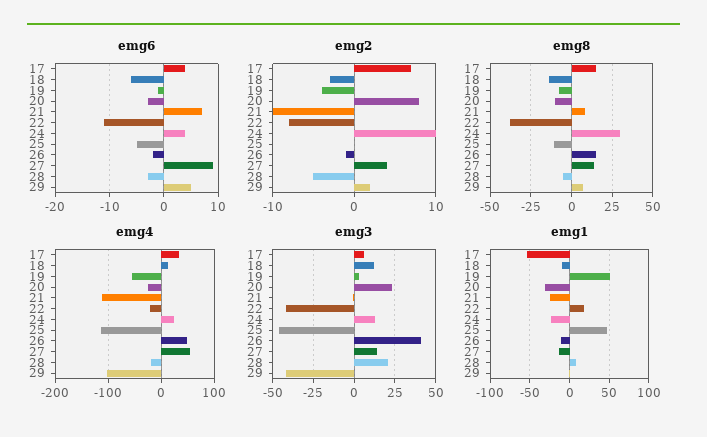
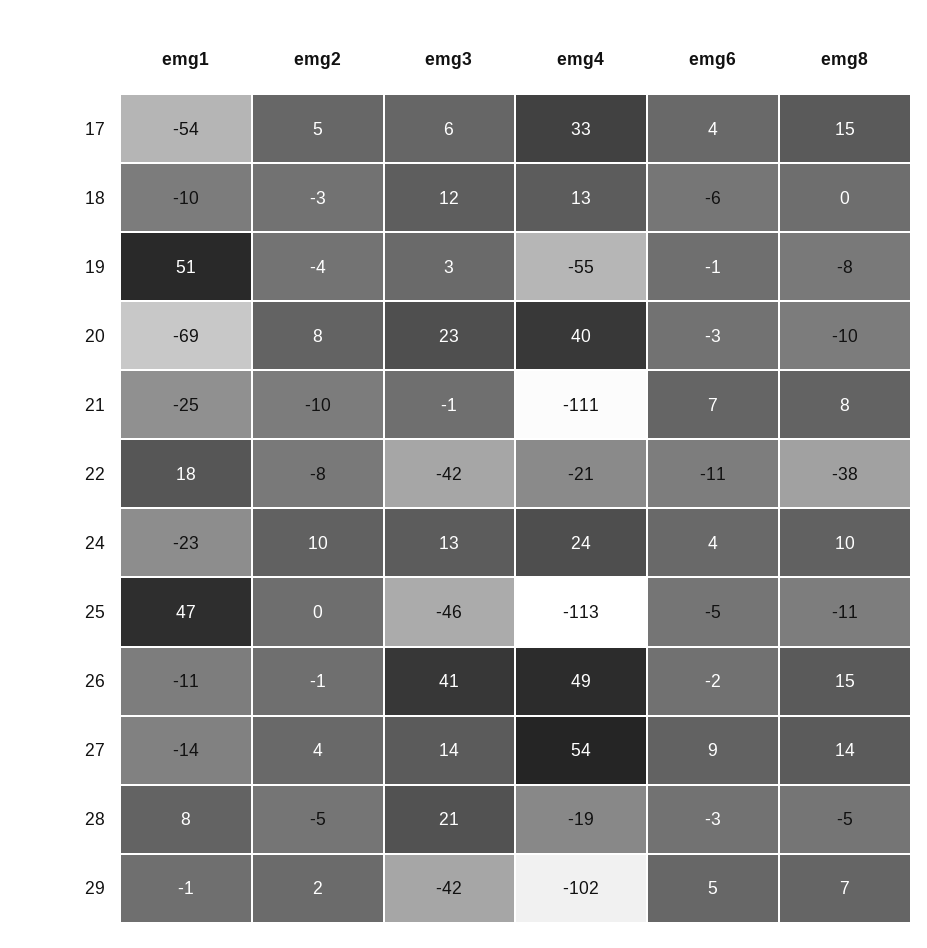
  {
    "emg6": {
      "17": 4,
      "18": -6,
      "19": -1,
      "20": -3,
      "21": 7,
      "22": -11,
      "24": 4,
      "25": -5,
      "26": -2,
      "27": 9,
      "28": -3,
      "29": 5
    },
    "emg2": {
-     "17": 7,
+     "17": 5,
      "18": -3,
      "19": -4,
      "20": 8,
      "21": -10,
      "22": -8,
      "24": 10,
      "25": 0,
      "26": -1,
      "27": 4,
      "28": -5,
      "29": 2
    },
    "emg8": {
      "17": 15,
-     "18": -15,
+     "18": 0,
      "19": -8,
      "20": -10,
      "21": 8,
      "22": -38,
-     "24": 30,
+     "24": 10,
      "25": -11,
      "26": 15,
      "27": 14,
      "28": -5,
      "29": 7
    },
    "emg4": {
      "17": 33,
      "18": 13,
      "19": -55,
-     "20": -20,
+     "20": 40,
      "21": -111,
      "22": -21,
      "24": 24,
      "25": -113,
      "26": 49,
      "27": 54,
      "28": -19,
      "29": -102
    },
    "emg3": {
      "17": 6,
      "18": 12,
      "19": 3,
      "20": 23,
      "21": -1,
      "22": -42,
      "24": 13,
      "25": -46,
      "26": 41,
      "27": 14,
      "28": 21,
      "29": -42
    },
    "emg1": {
      "17": -54,
      "18": -10,
      "19": 51,
-     "20": -30,
+     "20": -69,
      "21": -25,
      "22": 18,
      "24": -23,
      "25": 47,
      "26": -11,
      "27": -14,
      "28": 8,
      "29": -1
    }
  }

